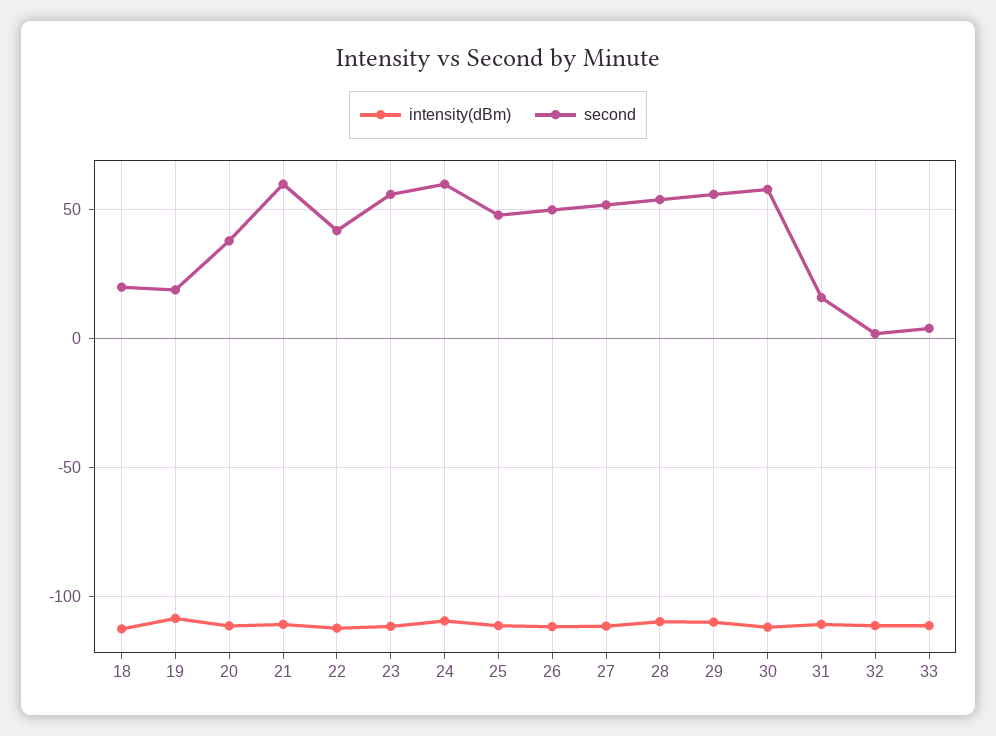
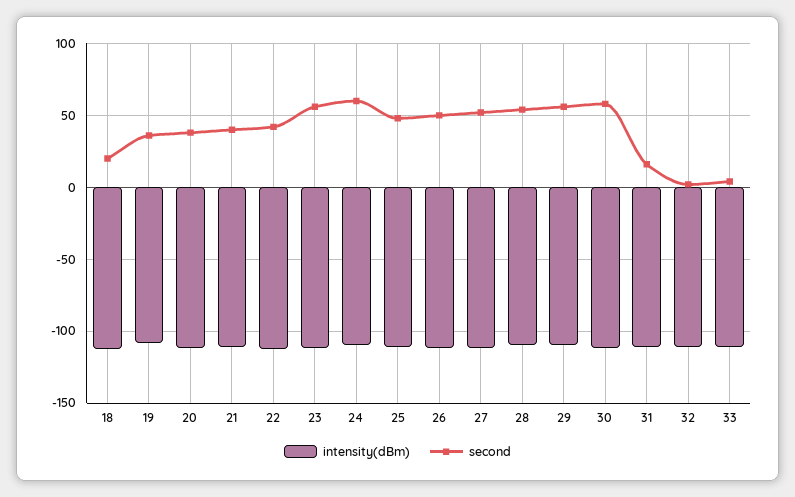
  {
    "intensity(dBm)": {
      "18": -115,
      "19": -110,
      "20": -110,
      "21": -110,
      "22": -110,
      "23": -110,
      "24": -110,
      "25": -110,
      "26": -110,
      "27": -110,
      "28": -110,
      "29": -110,
      "30": -110,
      "31": -110,
      "32": -110,
      "33": -110
    },
    "second": {
      "18": 20,
-     "19": 20,
+     "19": 35,
      "20": 40,
-     "21": 60,
+     "21": 40,
      "22": 40,
      "23": 55,
      "24": 60,
      "25": 50,
      "26": 50,
      "27": 50,
      "28": 55,
      "29": 55,
      "30": 60,
      "31": 15,
      "32": 0,
      "33": 5
    }
  }

